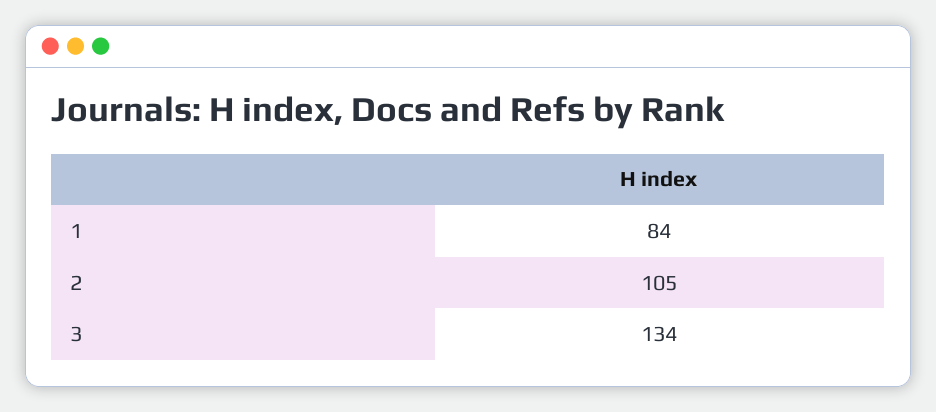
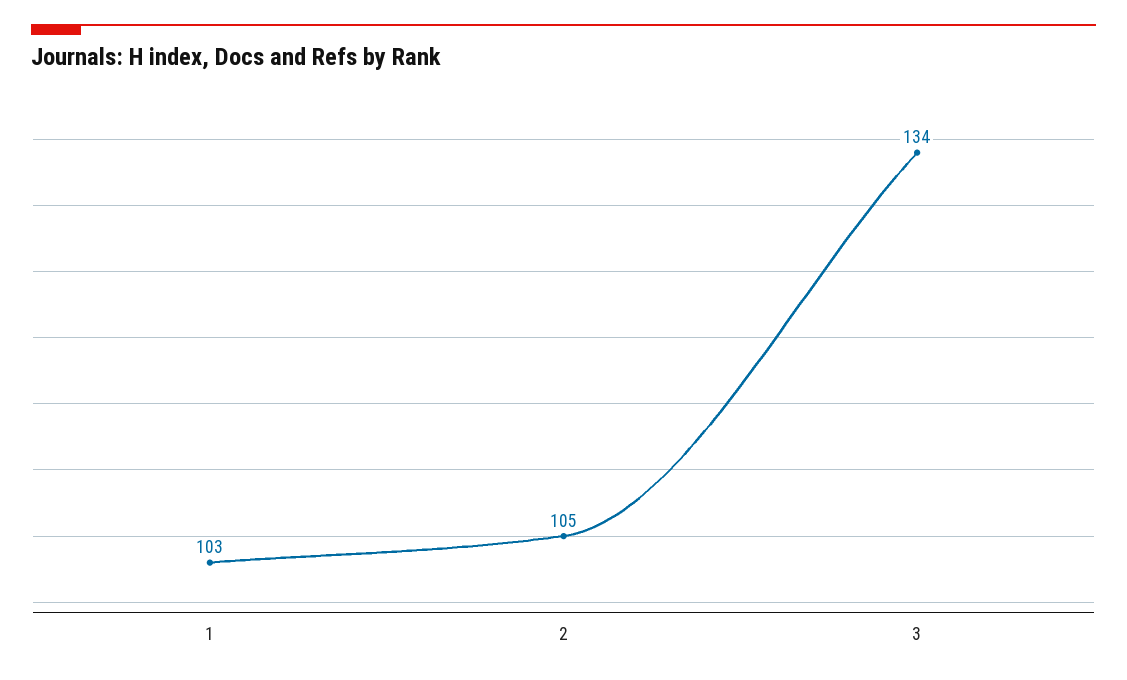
  {
-   "1": 84,
+   "1": 103,
    "2": 105,
    "3": 134
  }

